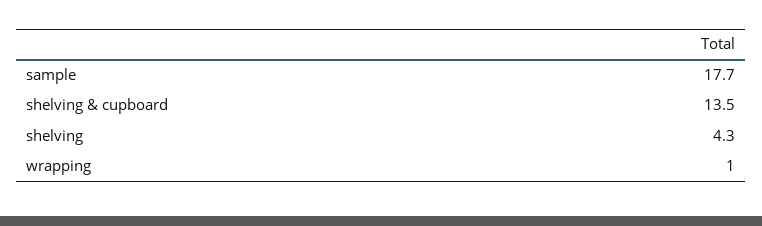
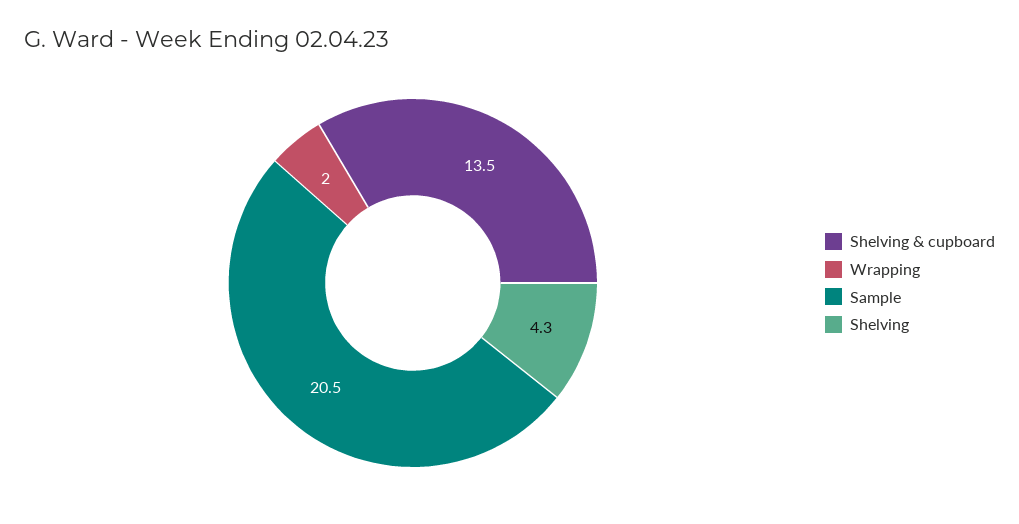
  {
-   "sample": 17.7,
+   "sample": 20.5,
    "shelving & cupboard": 13.5,
    "shelving": 4.3,
-   "wrapping": 1
+   "wrapping": 2
  }

